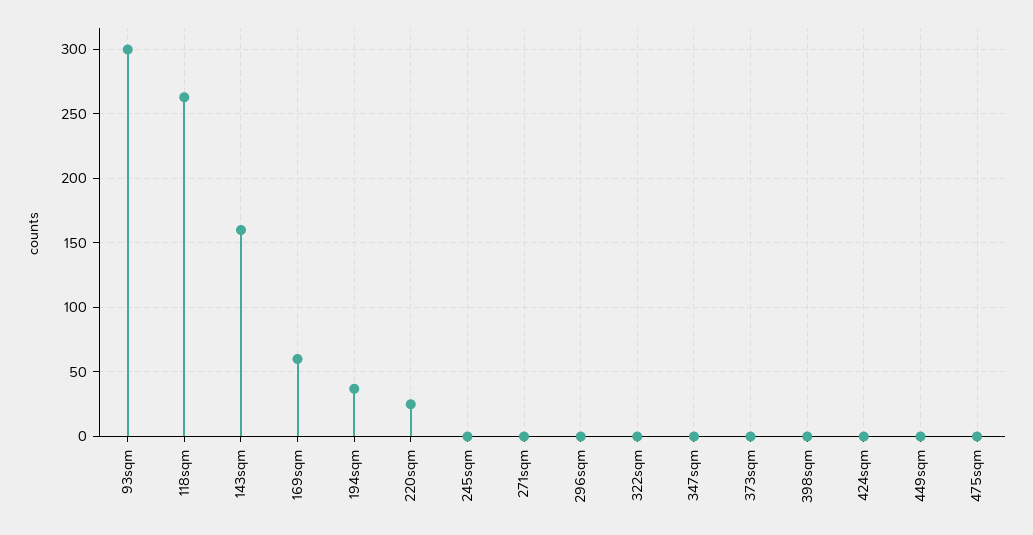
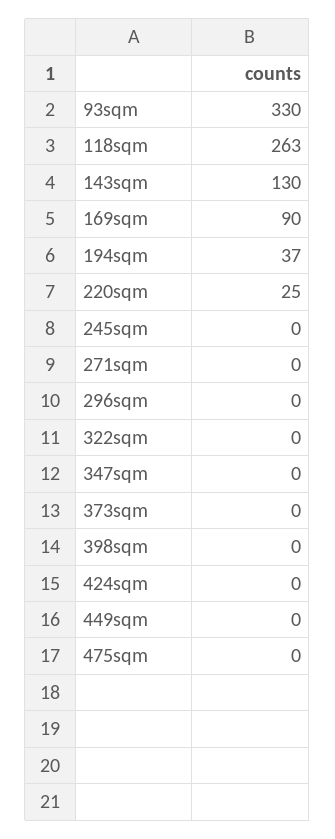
  {
-   "93sqm": 300,
+   "93sqm": 330,
    "118sqm": 263,
-   "143sqm": 160,
+   "143sqm": 130,
-   "169sqm": 60,
+   "169sqm": 90,
    "194sqm": 37,
    "220sqm": 25,
    "245sqm": 0,
    "271sqm": 0,
    "296sqm": 0,
    "322sqm": 0,
    "347sqm": 0,
    "373sqm": 0,
    "398sqm": 0,
    "424sqm": 0,
    "449sqm": 0,
    "475sqm": 0
  }

